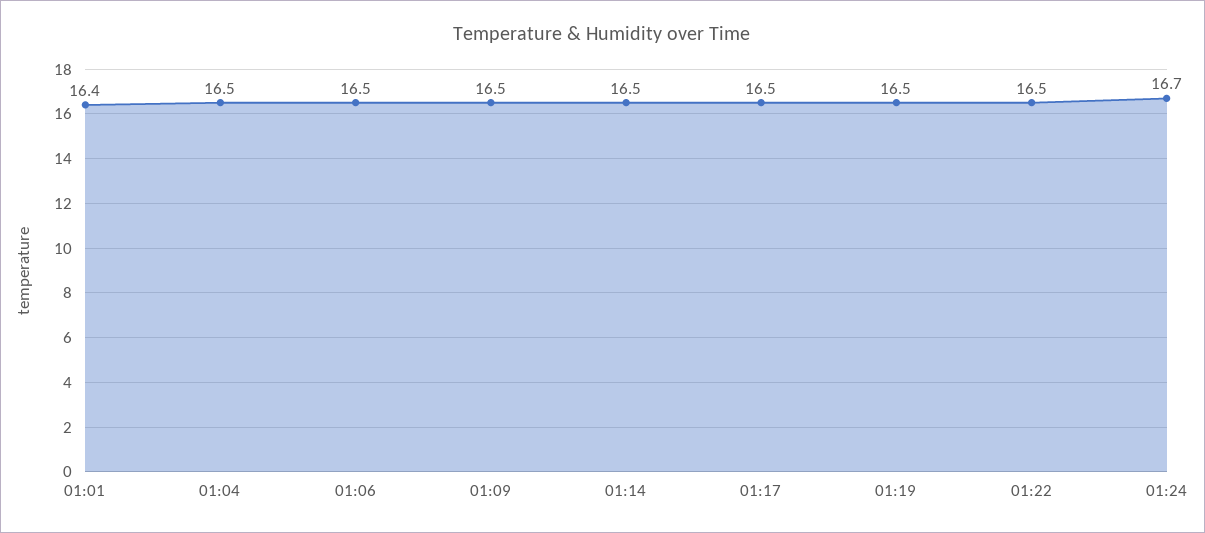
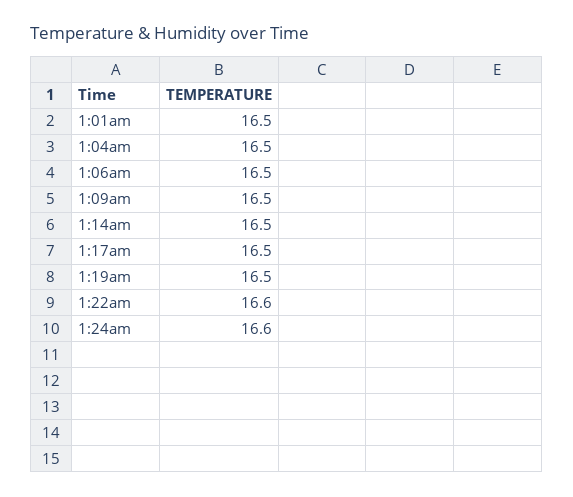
  {
-   "01:01": 16.4,
+   "01:01": 16.5,
    "01:04": 16.5,
    "01:06": 16.5,
    "01:09": 16.5,
    "01:14": 16.5,
    "01:17": 16.5,
    "01:19": 16.5,
-   "01:22": 16.5,
+   "01:22": 16.6,
-   "01:24": 16.7
+   "01:24": 16.6
  }

